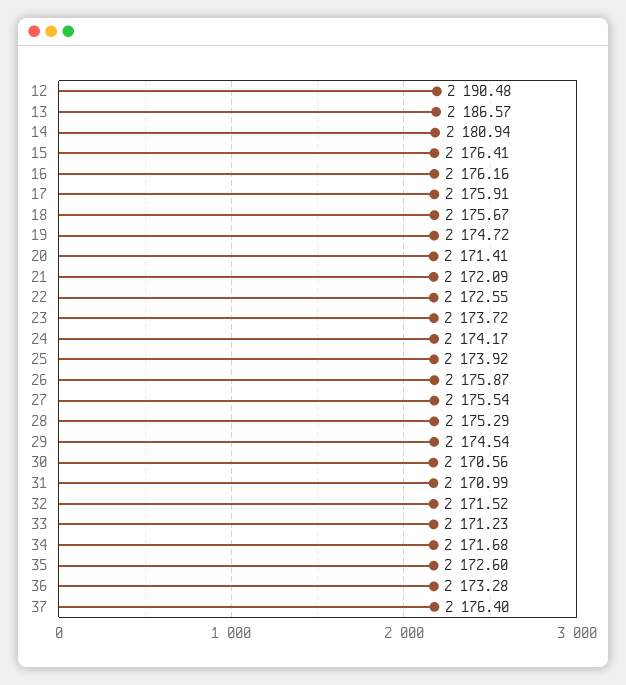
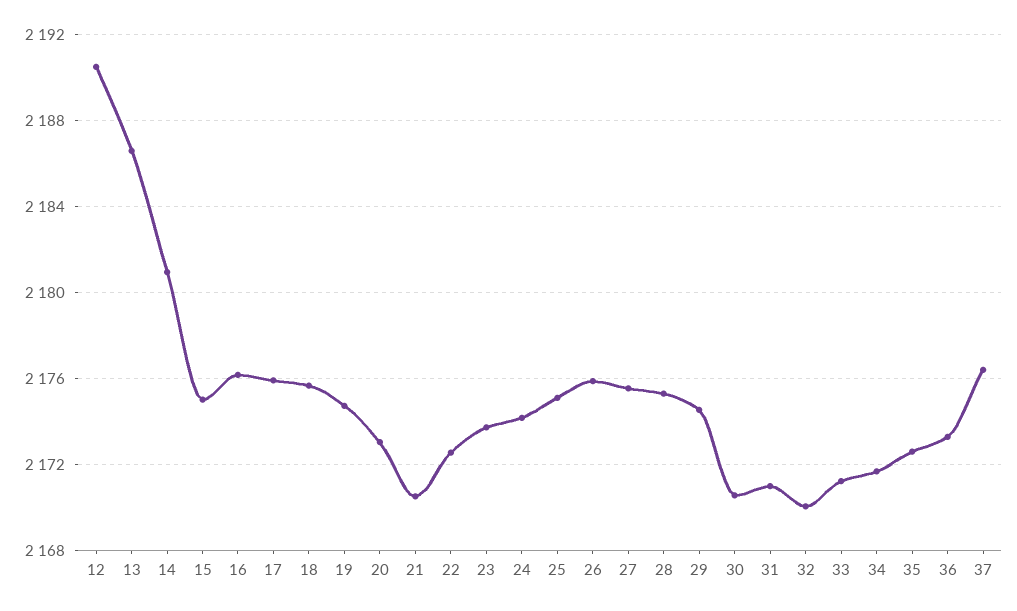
  {
    "12": 2190.48,
    "13": 2186.57,
    "14": 2180.94,
-   "15": 2176.41,
+   "15": 2175,
    "16": 2176.16,
    "17": 2175.91,
    "18": 2175.67,
    "19": 2174.72,
-   "20": 2171.41,
+   "20": 2173,
-   "21": 2172.09,
+   "21": 2170.5,
    "22": 2172.55,
    "23": 2173.72,
    "24": 2174.17,
-   "25": 2173.92,
+   "25": 2175,
    "26": 2175.87,
    "27": 2175.54,
    "28": 2175.29,
    "29": 2174.54,
    "30": 2170.56,
    "31": 2170.99,
-   "32": 2171.52,
+   "32": 2170,
    "33": 2171.23,
    "34": 2171.68,
    "35": 2172.6,
    "36": 2173.28,
    "37": 2176.4
  }

